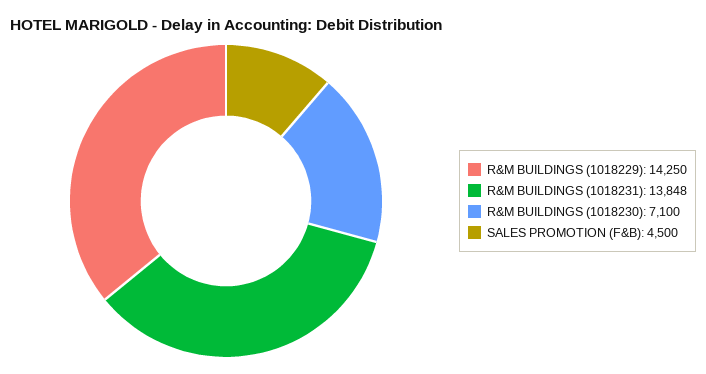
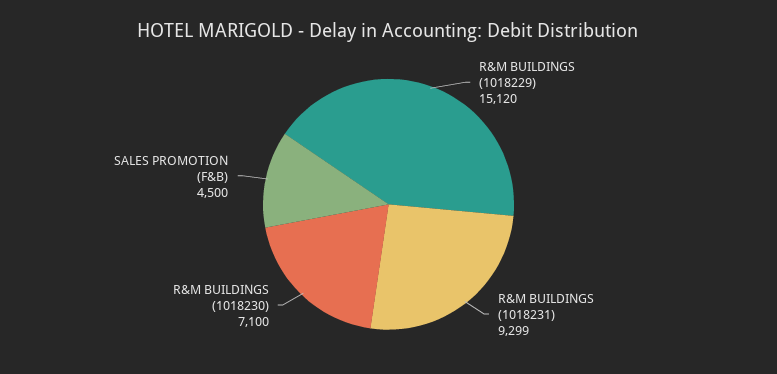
  {
-   "R&M BUILDINGS (1018229)": 14250,
+   "R&M BUILDINGS (1018229)": 15120,
-   "R&M BUILDINGS (1018231)": 13848,
+   "R&M BUILDINGS (1018231)": 9299,
    "R&M BUILDINGS (1018230)": 7100,
    "SALES PROMOTION (F&B)": 4500
  }

